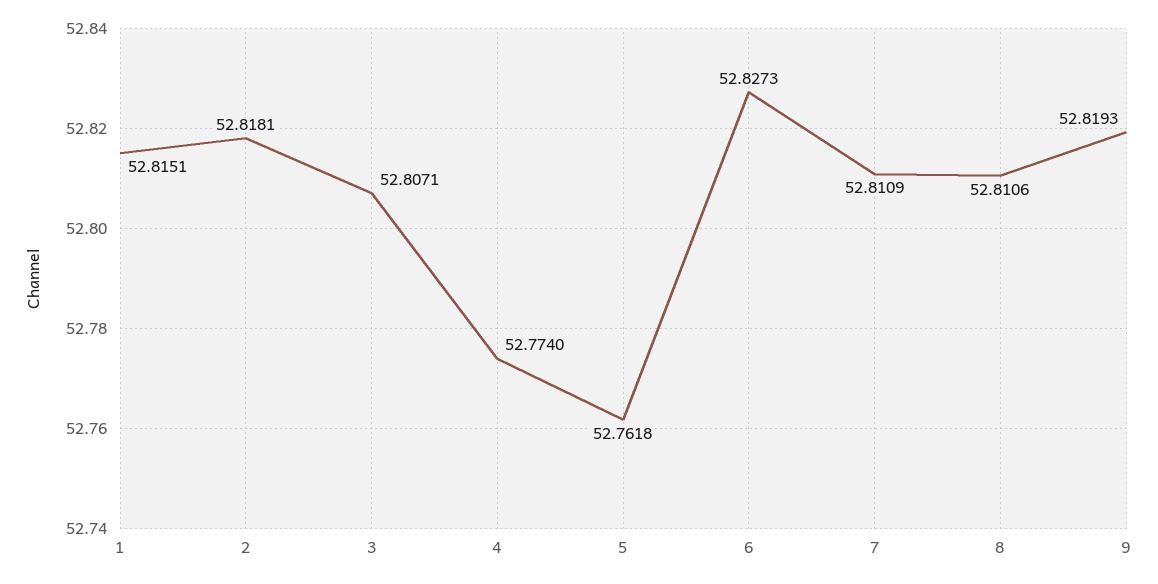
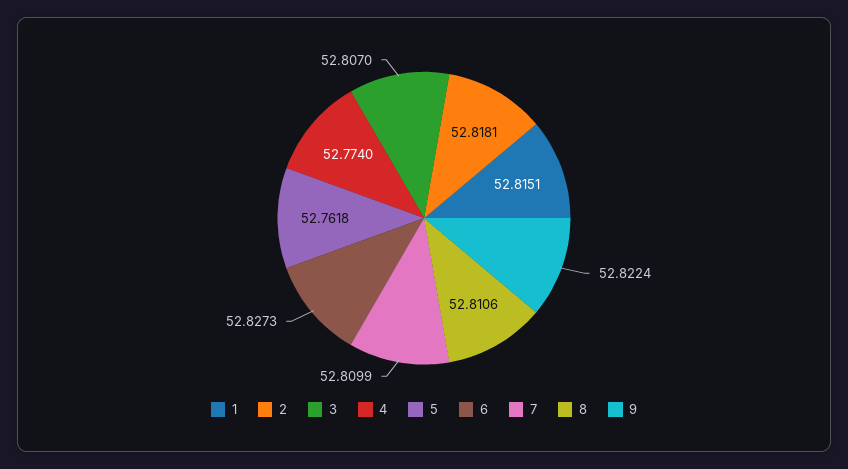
  {
    "1": 52.8151,
    "2": 52.8181,
-   "3": 52.8071,
+   "3": 52.807,
    "4": 52.774,
    "5": 52.7618,
    "6": 52.8273,
-   "7": 52.8109,
+   "7": 52.8099,
    "8": 52.8106,
-   "9": 52.8193
+   "9": 52.8224
  }

